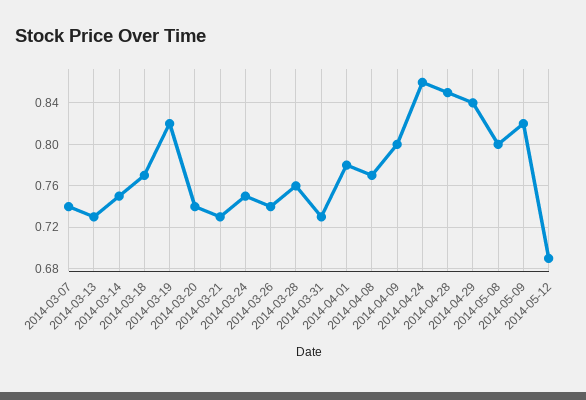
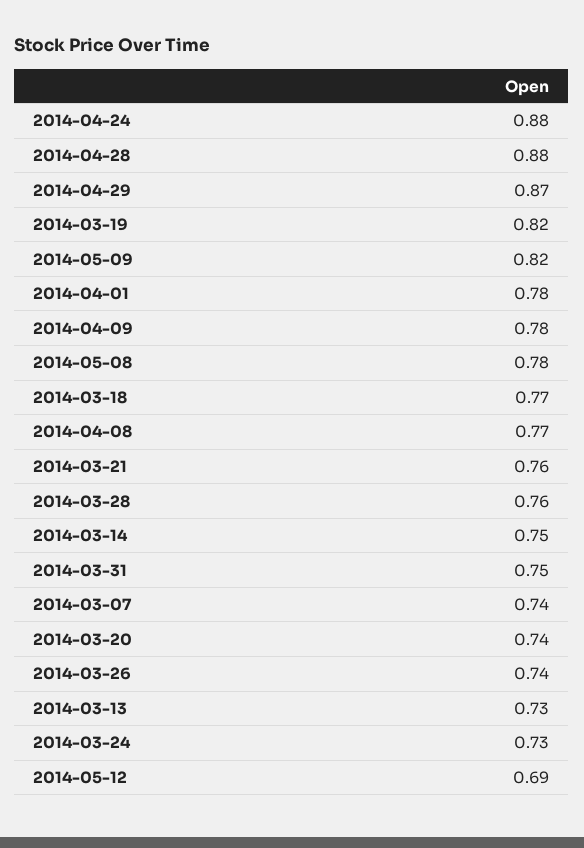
  {
    "2014-03-07": 0.74,
    "2014-03-13": 0.73,
    "2014-03-14": 0.75,
    "2014-03-18": 0.77,
    "2014-03-19": 0.82,
    "2014-03-20": 0.74,
-   "2014-03-21": 0.73,
+   "2014-03-21": 0.76,
-   "2014-03-24": 0.75,
+   "2014-03-24": 0.73,
    "2014-03-26": 0.74,
    "2014-03-28": 0.76,
-   "2014-03-31": 0.73,
+   "2014-03-31": 0.75,
    "2014-04-01": 0.78,
    "2014-04-08": 0.77,
-   "2014-04-09": 0.8,
+   "2014-04-09": 0.78,
-   "2014-04-24": 0.86,
+   "2014-04-24": 0.88,
-   "2014-04-28": 0.85,
+   "2014-04-28": 0.88,
-   "2014-04-29": 0.84,
+   "2014-04-29": 0.87,
-   "2014-05-08": 0.8,
+   "2014-05-08": 0.78,
    "2014-05-09": 0.82,
    "2014-05-12": 0.69
  }

